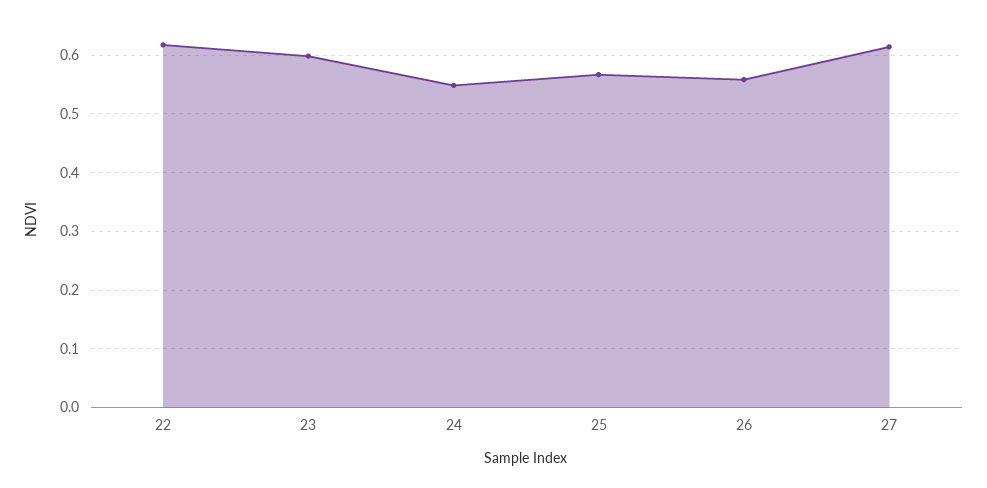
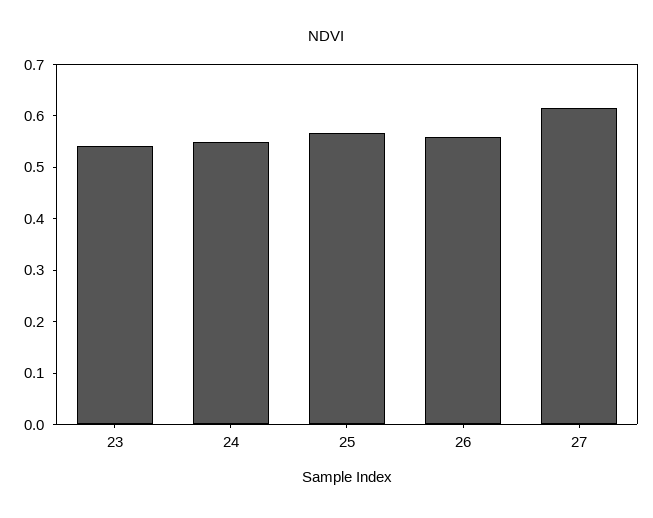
  {
-   "22": 0.62,
-   "23": 0.6,
+   "23": 0.54,
    "24": 0.54,
    "25": 0.56,
    "26": 0.56,
    "27": 0.62
  }

